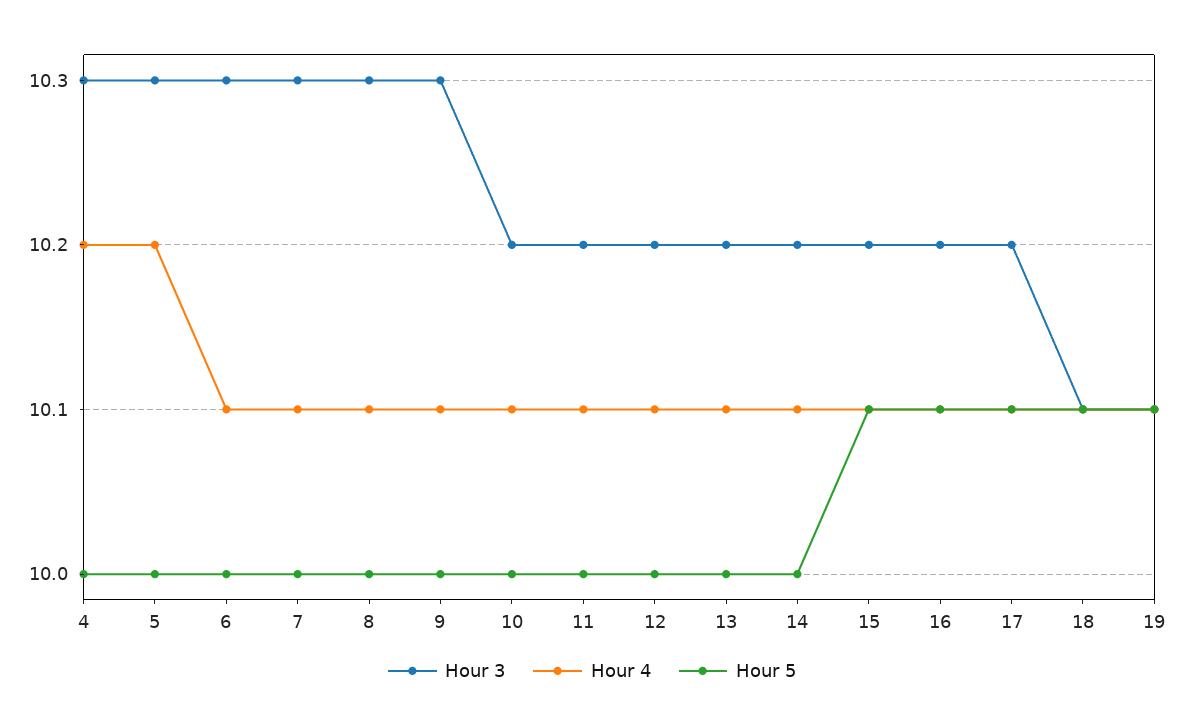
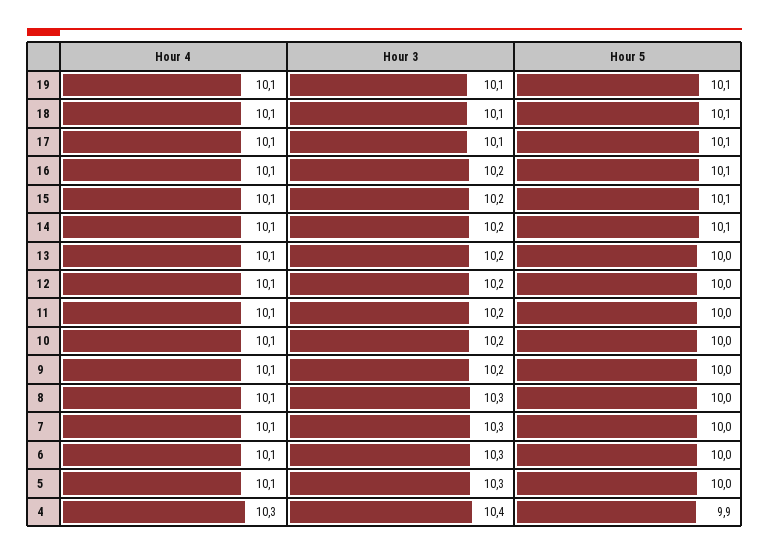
  {
    "Hour 3": {
-     "4": 10.3,
+     "4": 10.4,
      "5": 10.3,
      "6": 10.3,
      "7": 10.3,
      "8": 10.3,
-     "9": 10.3,
+     "9": 10.2,
      "10": 10.2,
      "11": 10.2,
      "12": 10.2,
      "13": 10.2,
      "14": 10.2,
      "15": 10.2,
      "16": 10.2,
-     "17": 10.2,
+     "17": 10.1,
      "18": 10.1,
      "19": 10.1
    },
    "Hour 4": {
-     "4": 10.2,
+     "4": 10.3,
-     "5": 10.2,
+     "5": 10.1,
      "6": 10.1,
      "7": 10.1,
      "8": 10.1,
      "9": 10.1,
      "10": 10.1,
      "11": 10.1,
      "12": 10.1,
      "13": 10.1,
      "14": 10.1,
      "15": 10.1,
      "16": 10.1,
      "17": 10.1,
      "18": 10.1,
      "19": 10.1
    },
    "Hour 5": {
-     "4": 10,
+     "4": 9.9,
      "5": 10,
      "6": 10,
      "7": 10,
      "8": 10,
      "9": 10,
      "10": 10,
      "11": 10,
      "12": 10,
      "13": 10,
-     "14": 10,
+     "14": 10.1,
      "15": 10.1,
      "16": 10.1,
      "17": 10.1,
      "18": 10.1,
      "19": 10.1
    }
  }

